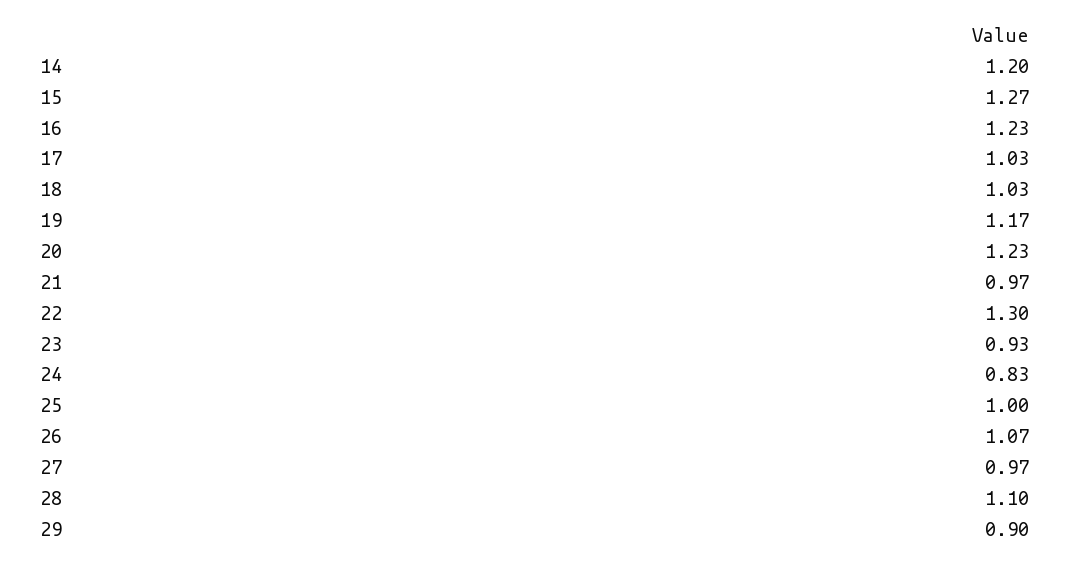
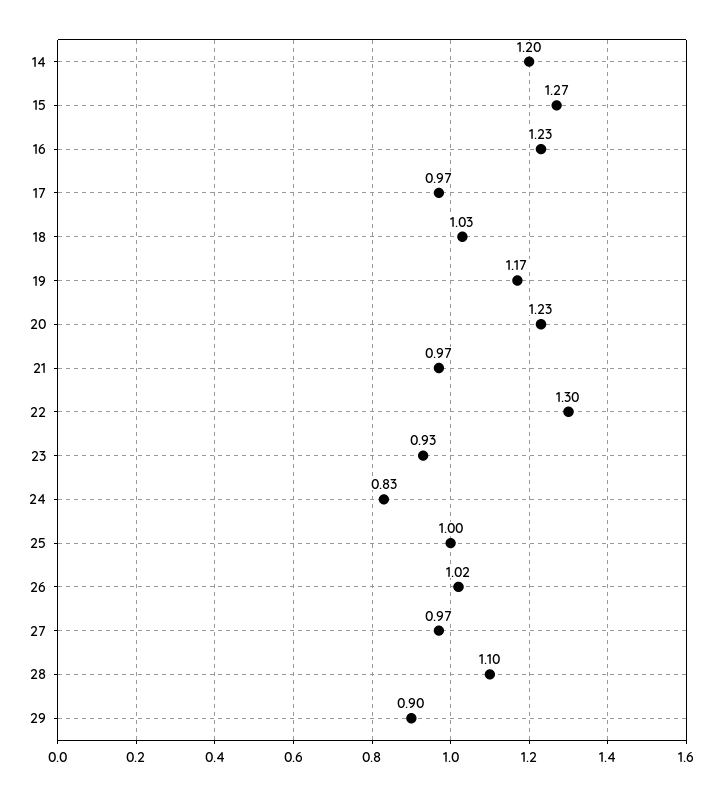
  {
    "14": 1.2,
    "15": 1.27,
    "16": 1.23,
-   "17": 1.03,
+   "17": 0.97,
    "18": 1.03,
    "19": 1.17,
    "20": 1.23,
    "21": 0.97,
    "22": 1.3,
    "23": 0.93,
    "24": 0.83,
    "25": 1,
-   "26": 1.07,
+   "26": 1.02,
    "27": 0.97,
    "28": 1.1,
    "29": 0.9
  }

